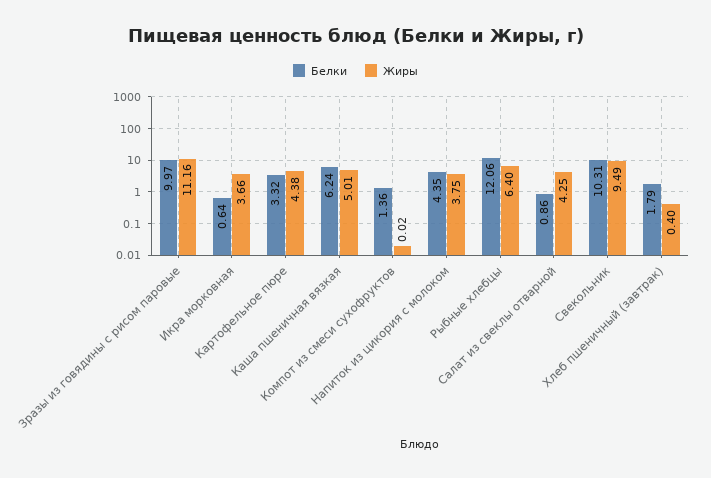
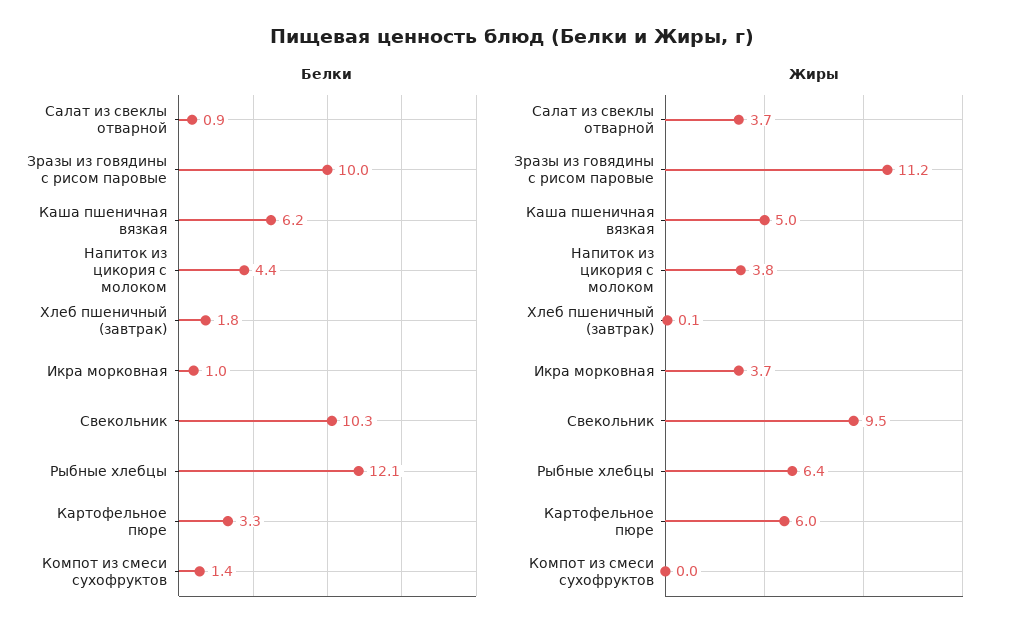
  {
    "Белки": {
      "Зразы из говядины с рисом паровые": 9.97,
-     "Икра морковная": 0.64,
+     "Икра морковная": 1,
      "Картофельное пюре": 3.32,
      "Каша пшеничная вязкая": 6.24,
      "Компот из смеси сухофруктов": 1.36,
      "Напиток из цикория с молоком": 4.35,
      "Рыбные хлебцы": 12.06,
      "Салат из свеклы отварной": 0.86,
      "Свекольник": 10.31,
      "Хлеб пшеничный (завтрак)": 1.79
    },
    "Жиры": {
      "Зразы из говядины с рисом паровые": 11.16,
      "Икра морковная": 3.66,
-     "Картофельное пюре": 4.38,
+     "Картофельное пюре": 6,
      "Каша пшеничная вязкая": 5.01,
      "Компот из смеси сухофруктов": 0.02,
      "Напиток из цикория с молоком": 3.75,
      "Рыбные хлебцы": 6.4,
-     "Салат из свеклы отварной": 4.25,
+     "Салат из свеклы отварной": 3.7,
      "Свекольник": 9.49,
-     "Хлеб пшеничный (завтрак)": 0.4
+     "Хлеб пшеничный (завтрак)": 0.1
    }
  }

